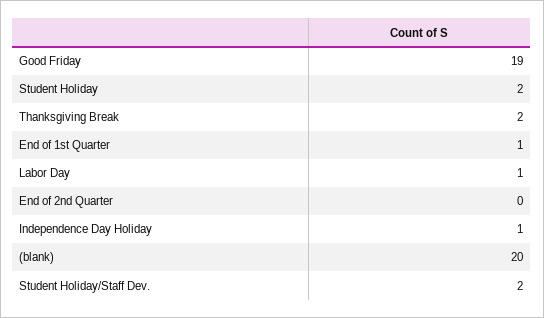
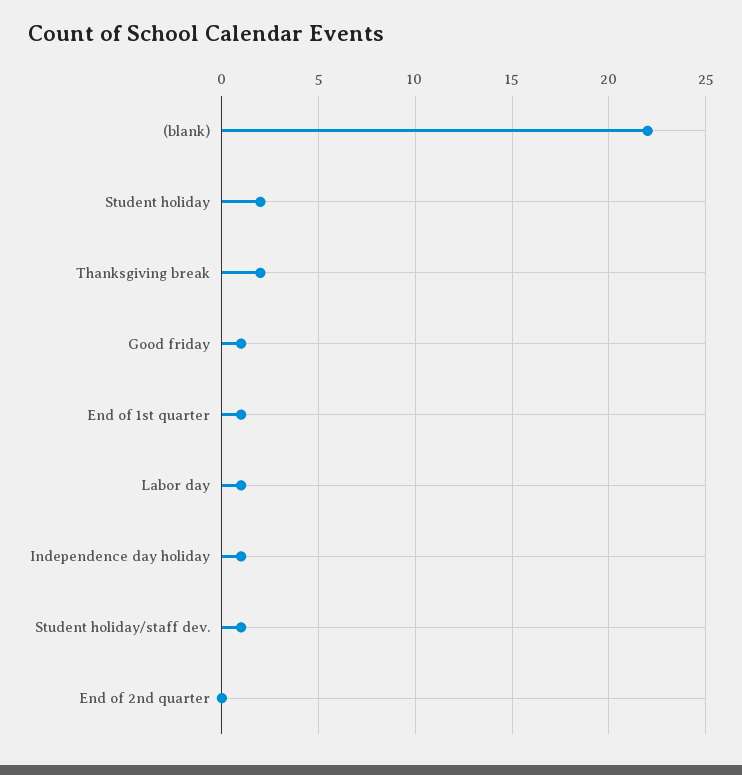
  {
-   "Good Friday": 19,
+   "Good Friday": 1,
    "Student Holiday": 2,
    "Thanksgiving Break": 2,
    "End of 1st Quarter": 1,
    "Labor Day": 1,
    "End of 2nd Quarter": 0,
    "Independence Day Holiday": 1,
-   "(blank)": 20,
+   "(blank)": 22,
-   "Student Holiday/Staff Dev.": 2
+   "Student Holiday/Staff Dev.": 1
  }

